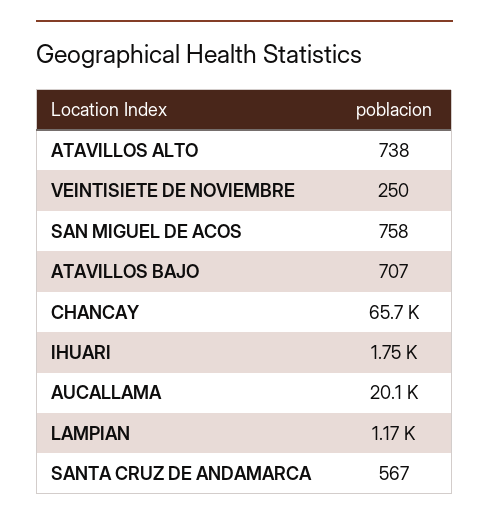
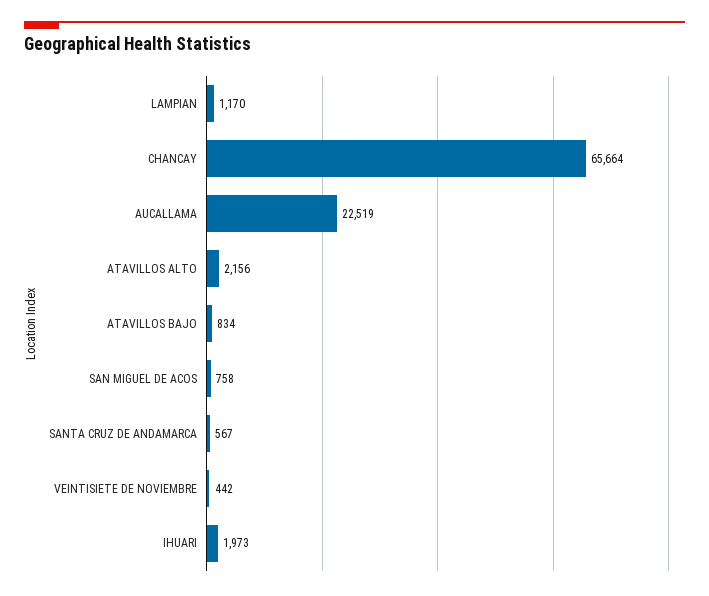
  {
-   "ATAVILLOS ALTO": 738,
+   "ATAVILLOS ALTO": 2156,
-   "VEINTISIETE DE NOVIEMBRE": 250,
+   "VEINTISIETE DE NOVIEMBRE": 442,
    "SAN MIGUEL DE ACOS": 758,
-   "ATAVILLOS BAJO": 707,
+   "ATAVILLOS BAJO": 834,
    "CHANCAY": 65664,
-   "IHUARI": 1750,
+   "IHUARI": 1973,
-   "AUCALLAMA": 20100,
+   "AUCALLAMA": 22519,
    "LAMPIAN": 1170,
    "SANTA CRUZ DE ANDAMARCA": 567
  }

